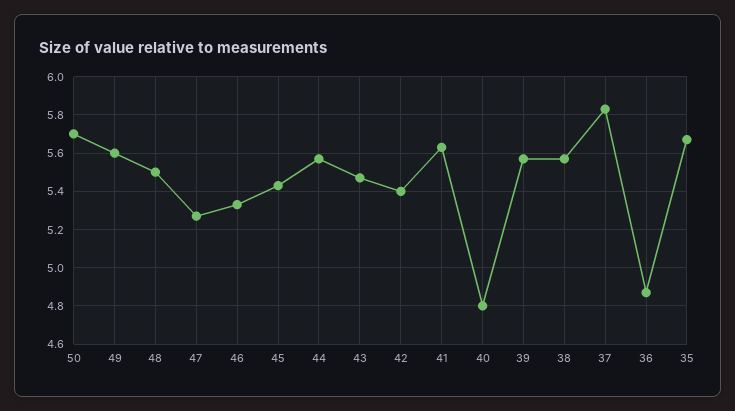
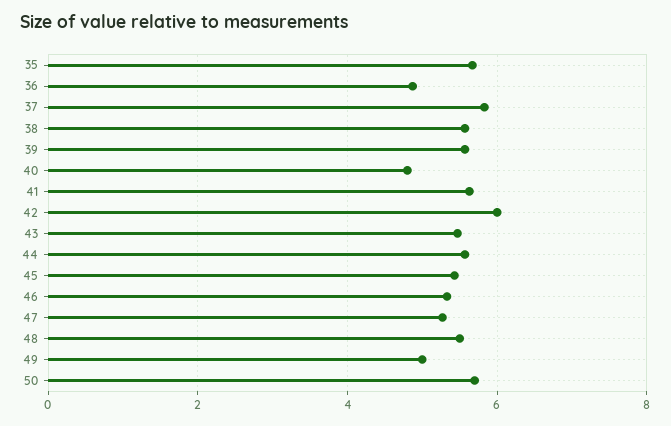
  {
    "50": 5.7,
-   "49": 5.6,
+   "49": 5,
    "48": 5.5,
    "47": 5.25,
    "46": 5.35,
    "45": 5.45,
    "44": 5.55,
    "43": 5.45,
-   "42": 5.4,
+   "42": 6,
    "41": 5.65,
    "40": 4.8,
    "39": 5.55,
    "38": 5.55,
    "37": 5.85,
    "36": 4.85,
    "35": 5.65
  }

